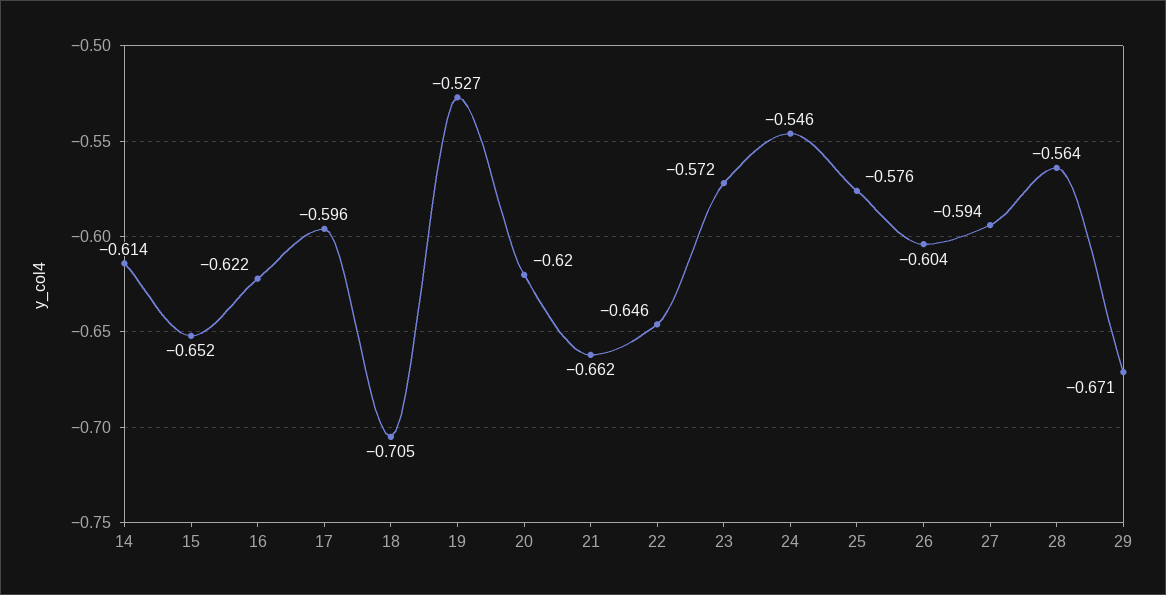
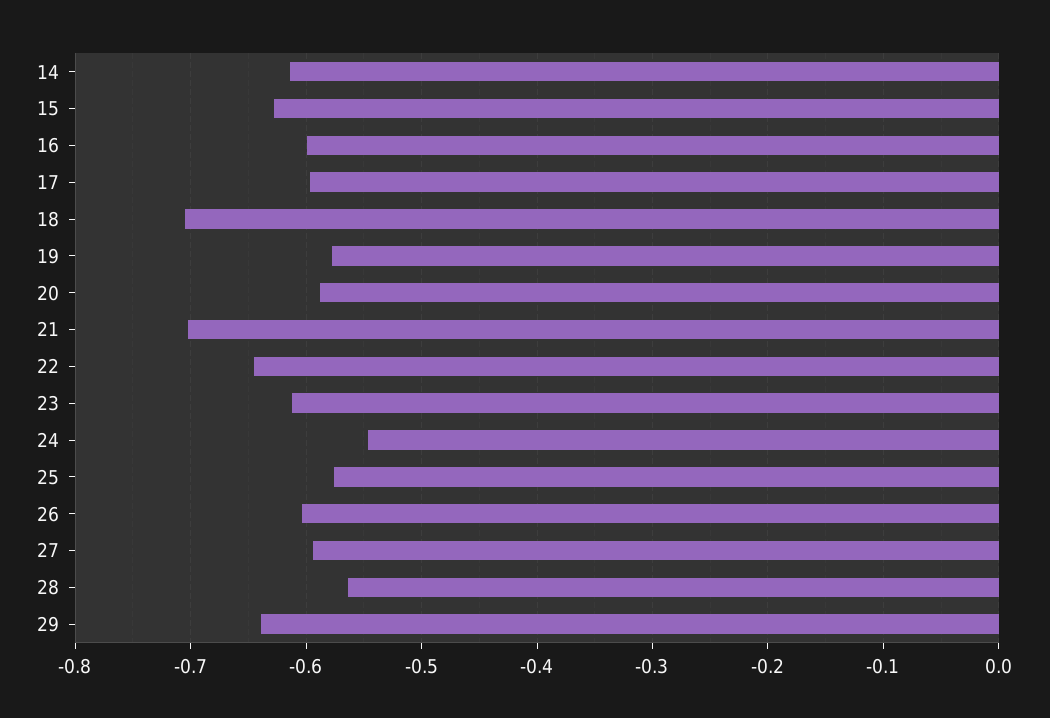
  {
    "14": -0.614,
-   "15": -0.652,
+   "15": -0.63,
-   "16": -0.622,
+   "16": -0.6,
    "17": -0.596,
    "18": -0.705,
-   "19": -0.527,
+   "19": -0.58,
-   "20": -0.62,
+   "20": -0.59,
-   "21": -0.662,
+   "21": -0.7,
    "22": -0.646,
-   "23": -0.572,
+   "23": -0.61,
    "24": -0.546,
    "25": -0.576,
    "26": -0.604,
    "27": -0.594,
    "28": -0.564,
-   "29": -0.671
+   "29": -0.64
  }

